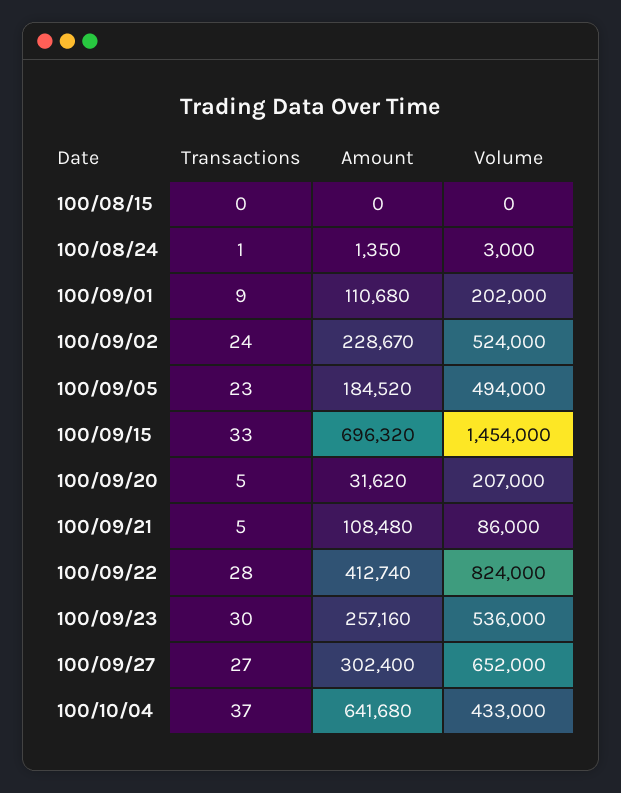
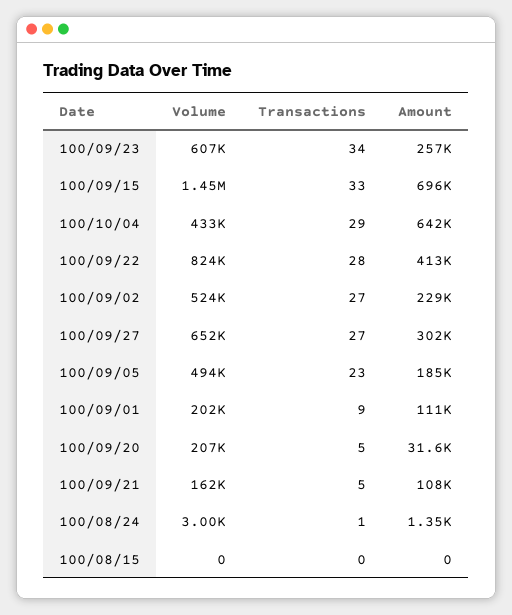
  {
    "Transactions": {
      "100/08/15": 0,
      "100/08/24": 1,
      "100/09/01": 9,
-     "100/09/02": 24,
+     "100/09/02": 27,
      "100/09/05": 23,
      "100/09/15": 33,
      "100/09/20": 5,
      "100/09/21": 5,
      "100/09/22": 28,
-     "100/09/23": 30,
+     "100/09/23": 34,
      "100/09/27": 27,
-     "100/10/04": 37
+     "100/10/04": 29
    },
    "Amount": {
      "100/08/15": 0,
      "100/08/24": 1350,
      "100/09/01": 110680,
      "100/09/02": 228670,
      "100/09/05": 184520,
      "100/09/15": 696320,
      "100/09/20": 31620,
      "100/09/21": 108480,
      "100/09/22": 412740,
      "100/09/23": 257160,
      "100/09/27": 302400,
      "100/10/04": 641680
    },
    "Volume": {
      "100/08/15": 0,
      "100/08/24": 3000,
      "100/09/01": 202000,
      "100/09/02": 524000,
      "100/09/05": 494000,
      "100/09/15": 1454000,
      "100/09/20": 207000,
-     "100/09/21": 86000,
+     "100/09/21": 162000,
      "100/09/22": 824000,
-     "100/09/23": 536000,
+     "100/09/23": 607000,
      "100/09/27": 652000,
      "100/10/04": 433000
    }
  }

